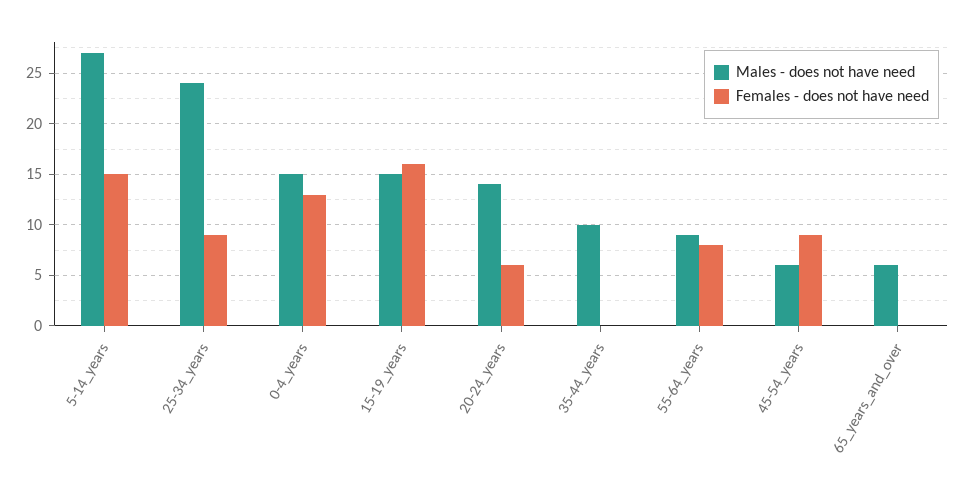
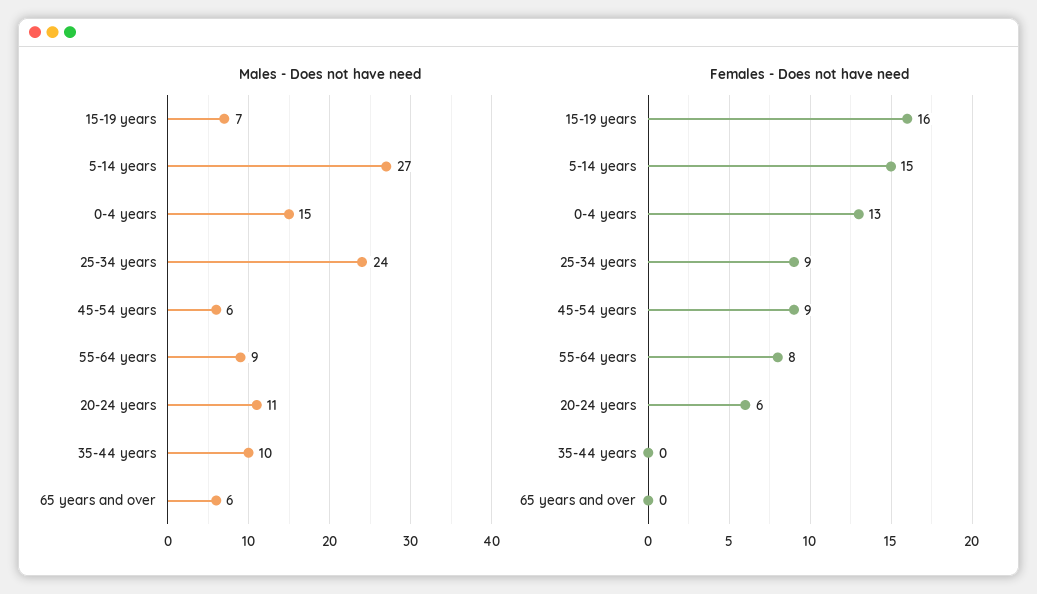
  {
    "Males - does not have need": {
      "5-14_years": 27,
      "25-34_years": 24,
      "0-4_years": 15,
-     "15-19_years": 15,
+     "15-19_years": 7,
-     "20-24_years": 14,
+     "20-24_years": 11,
      "35-44_years": 10,
      "55-64_years": 9,
      "45-54_years": 6,
      "65_years_and_over": 6
    },
    "Females - does not have need": {
      "5-14_years": 15,
      "25-34_years": 9,
      "0-4_years": 13,
      "15-19_years": 16,
      "20-24_years": 6,
      "35-44_years": 0,
      "55-64_years": 8,
      "45-54_years": 9,
      "65_years_and_over": 0
    }
  }

